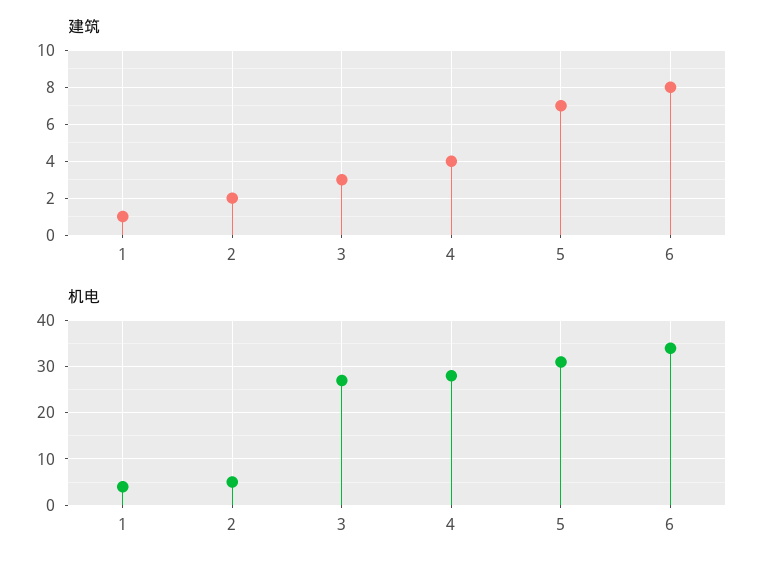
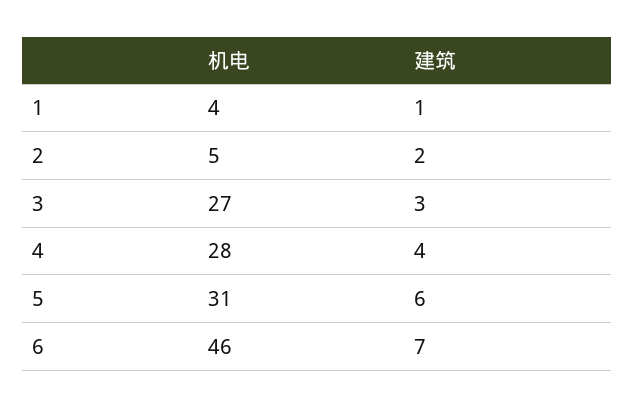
  {
    "建筑": {
      "1": 1,
      "2": 2,
      "3": 3,
      "4": 4,
-     "5": 7,
+     "5": 6,
-     "6": 8
+     "6": 7
    },
    "机电": {
      "1": 4,
      "2": 5,
      "3": 27,
      "4": 28,
      "5": 31,
-     "6": 35
+     "6": 46
    }
  }

